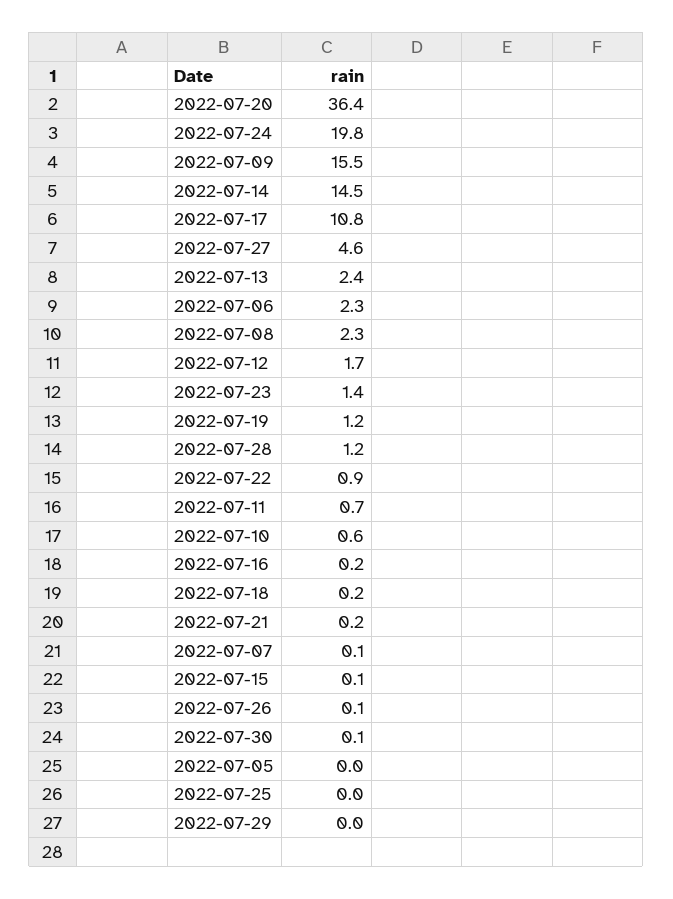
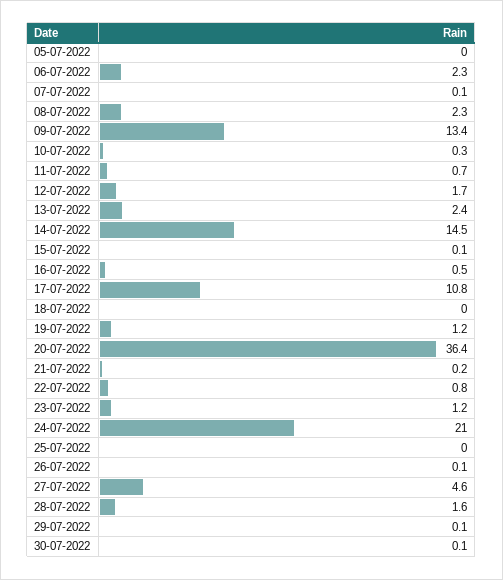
  {
    "2022-07-20": 36.4,
-   "2022-07-24": 19.8,
+   "2022-07-24": 21,
-   "2022-07-09": 15.5,
+   "2022-07-09": 13.4,
    "2022-07-14": 14.5,
    "2022-07-17": 10.8,
    "2022-07-27": 4.6,
    "2022-07-13": 2.4,
    "2022-07-06": 2.3,
    "2022-07-08": 2.3,
    "2022-07-12": 1.7,
-   "2022-07-23": 1.4,
+   "2022-07-23": 1.2,
    "2022-07-19": 1.2,
-   "2022-07-28": 1.2,
+   "2022-07-28": 1.6,
-   "2022-07-22": 0.9,
+   "2022-07-22": 0.8,
    "2022-07-11": 0.7,
-   "2022-07-10": 0.6,
+   "2022-07-10": 0.3,
-   "2022-07-16": 0.2,
+   "2022-07-16": 0.5,
-   "2022-07-18": 0.2,
+   "2022-07-18": 0,
    "2022-07-21": 0.2,
    "2022-07-07": 0.1,
    "2022-07-15": 0.1,
    "2022-07-26": 0.1,
    "2022-07-30": 0.1,
    "2022-07-05": 0,
    "2022-07-25": 0,
-   "2022-07-29": 0
+   "2022-07-29": 0.1
  }

